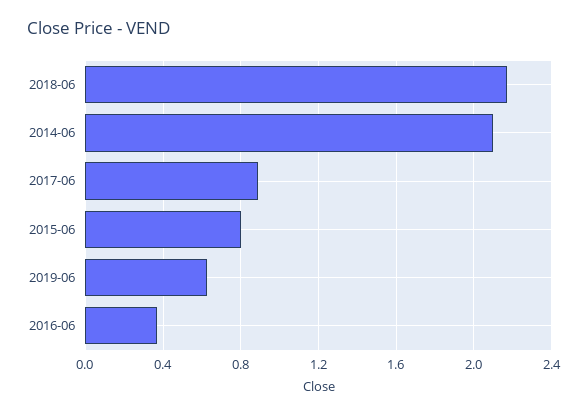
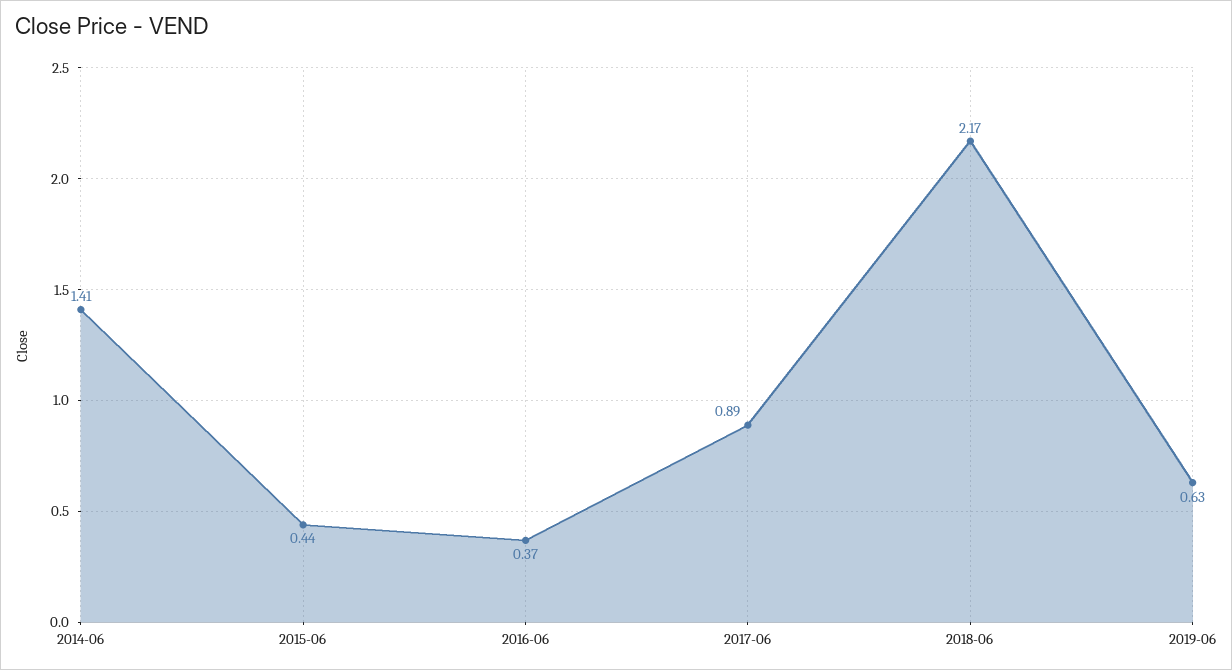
  {
    "2018-06": 2.17,
-   "2014-06": 2.1,
+   "2014-06": 1.41,
    "2017-06": 0.89,
-   "2015-06": 0.8,
+   "2015-06": 0.44,
    "2019-06": 0.63,
    "2016-06": 0.37
  }

